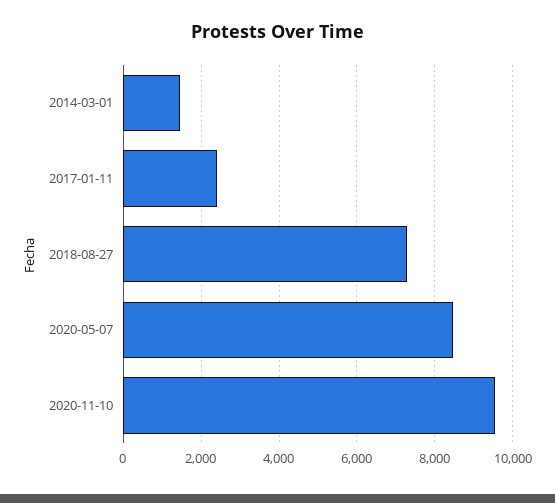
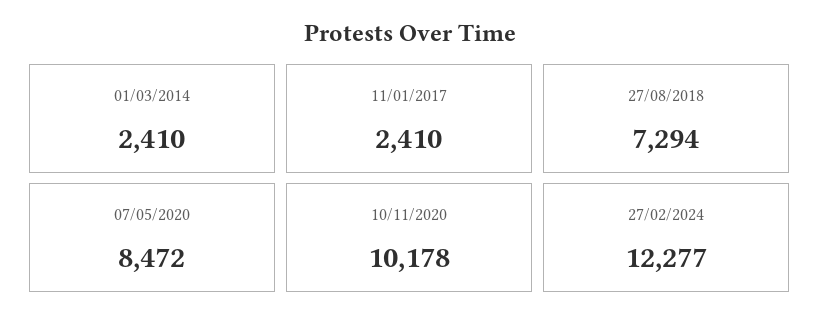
  {
-   "2014-03-01": 1400,
+   "2014-03-01": 2410,
    "2017-01-11": 2410,
    "2018-08-27": 7294,
    "2020-05-07": 8472,
-   "2020-11-10": 9600
+   "2020-11-10": 10178,
+   "27/02/2024": 12277
  }

